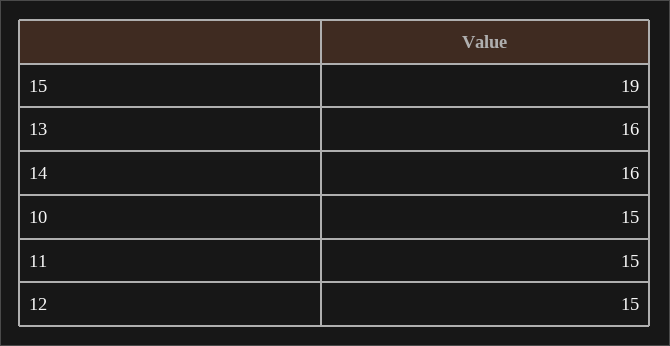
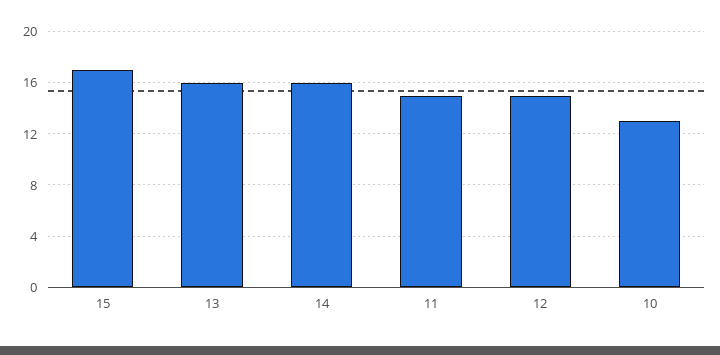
  {
-   "15": 19,
+   "15": 17,
    "13": 16,
    "14": 16,
-   "10": 15,
+   "10": 13,
    "11": 15,
    "12": 15
  }

